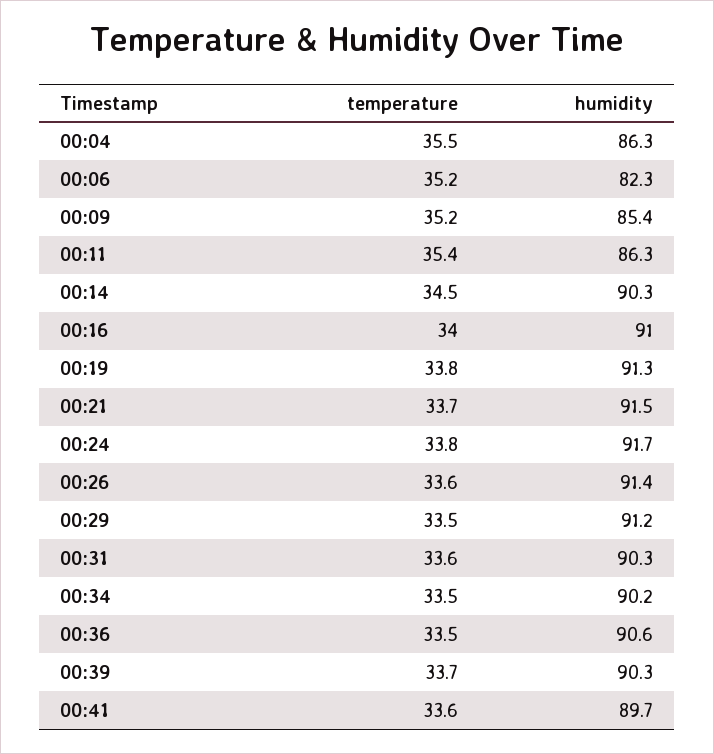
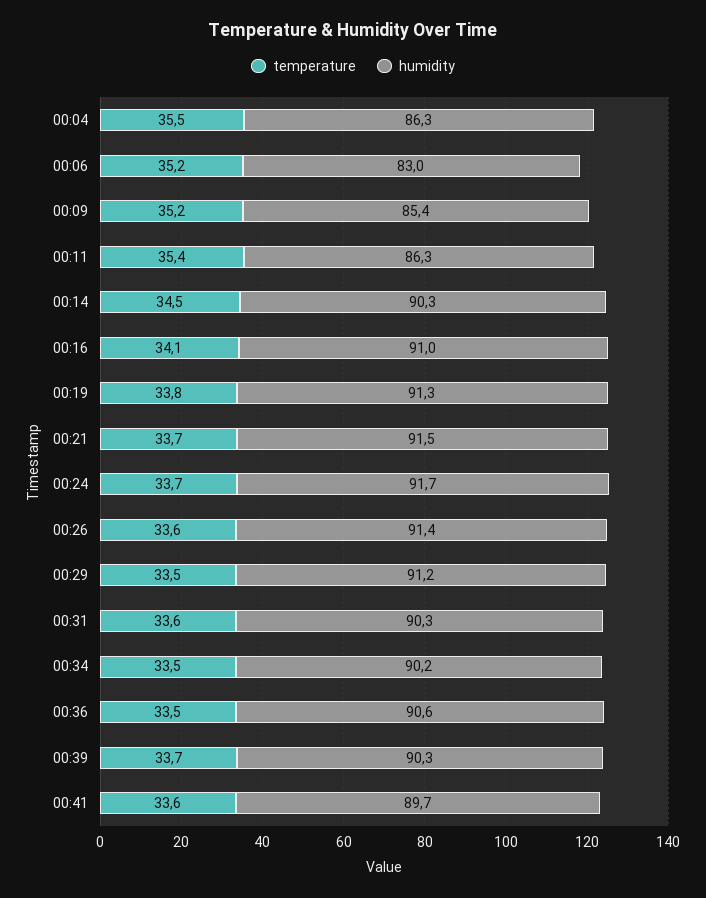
  {
    "temperature": {
      "00:04": 35.5,
      "00:06": 35.2,
      "00:09": 35.2,
      "00:11": 35.4,
      "00:14": 34.5,
-     "00:16": 34,
+     "00:16": 34.1,
      "00:19": 33.8,
      "00:21": 33.7,
-     "00:24": 33.8,
+     "00:24": 33.7,
      "00:26": 33.6,
      "00:29": 33.5,
      "00:31": 33.6,
      "00:34": 33.5,
      "00:36": 33.5,
      "00:39": 33.7,
      "00:41": 33.6
    },
    "humidity": {
      "00:04": 86.3,
-     "00:06": 82.3,
+     "00:06": 83,
      "00:09": 85.4,
      "00:11": 86.3,
      "00:14": 90.3,
      "00:16": 91,
      "00:19": 91.3,
      "00:21": 91.5,
      "00:24": 91.7,
      "00:26": 91.4,
      "00:29": 91.2,
      "00:31": 90.3,
      "00:34": 90.2,
      "00:36": 90.6,
      "00:39": 90.3,
      "00:41": 89.7
    }
  }

